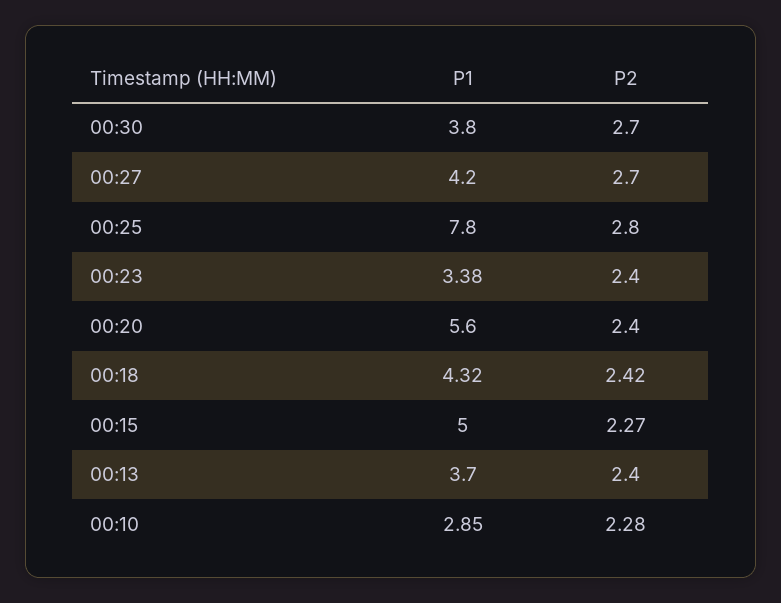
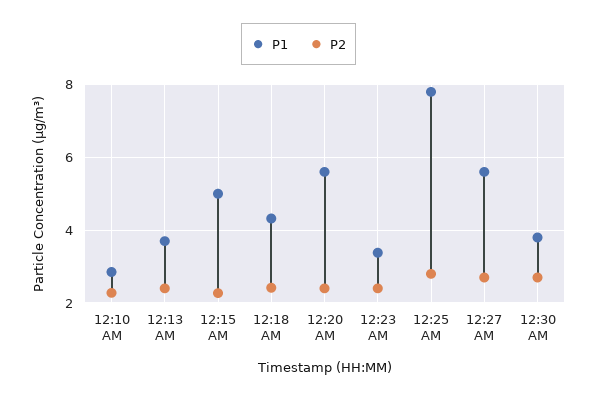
  {
    "P1": {
      "00:30": 3.8,
-     "00:27": 4.2,
+     "00:27": 5.6,
      "00:25": 7.8,
      "00:23": 3.38,
      "00:20": 5.6,
      "00:18": 4.32,
      "00:15": 5,
      "00:13": 3.7,
      "00:10": 2.85
    },
    "P2": {
      "00:30": 2.7,
      "00:27": 2.7,
      "00:25": 2.8,
      "00:23": 2.4,
      "00:20": 2.4,
      "00:18": 2.42,
      "00:15": 2.27,
      "00:13": 2.4,
      "00:10": 2.28
    }
  }

